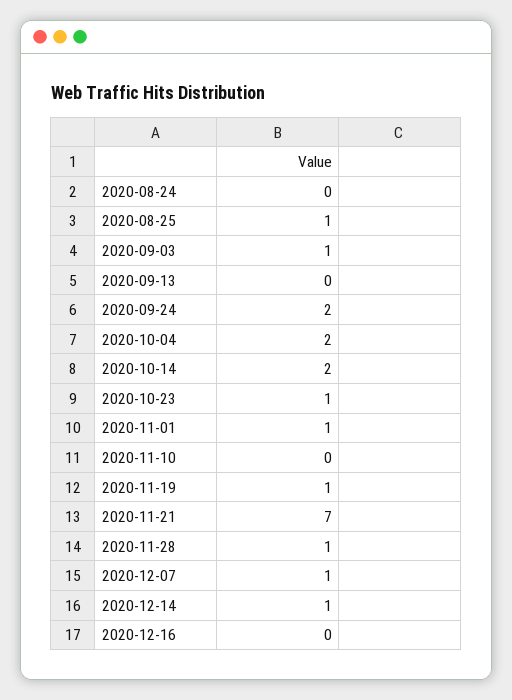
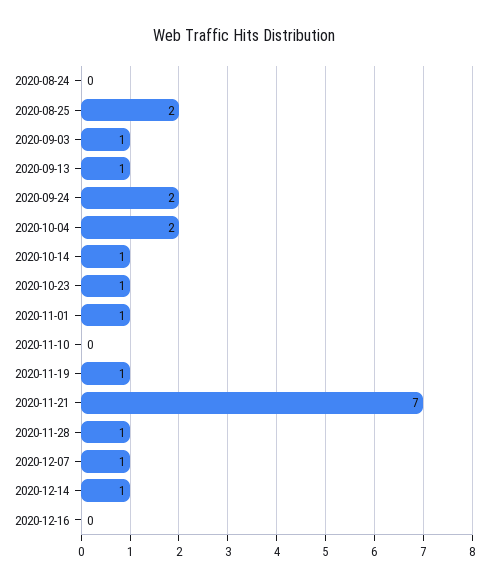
  {
    "2020-08-24": 0,
-   "2020-08-25": 1,
+   "2020-08-25": 2,
    "2020-09-03": 1,
-   "2020-09-13": 0,
+   "2020-09-13": 1,
    "2020-09-24": 2,
    "2020-10-04": 2,
-   "2020-10-14": 2,
+   "2020-10-14": 1,
    "2020-10-23": 1,
    "2020-11-01": 1,
    "2020-11-10": 0,
    "2020-11-19": 1,
    "2020-11-21": 7,
    "2020-11-28": 1,
    "2020-12-07": 1,
    "2020-12-14": 1,
    "2020-12-16": 0
  }

